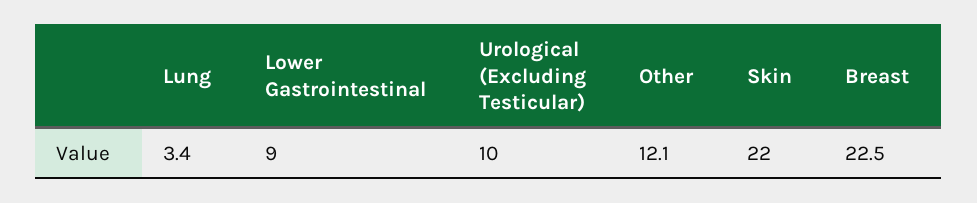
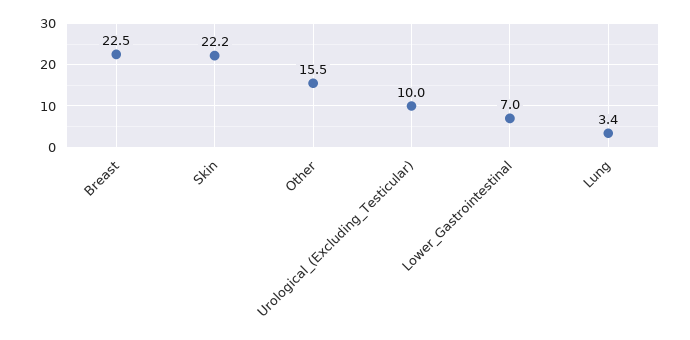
  {
    "Lung": 3.4,
-   "Lower Gastrointestinal": 9,
+   "Lower Gastrointestinal": 7,
    "Urological (Excluding Testicular)": 10,
-   "Other": 12.1,
+   "Other": 15.5,
-   "Skin": 22,
+   "Skin": 22.2,
    "Breast": 22.5
  }

